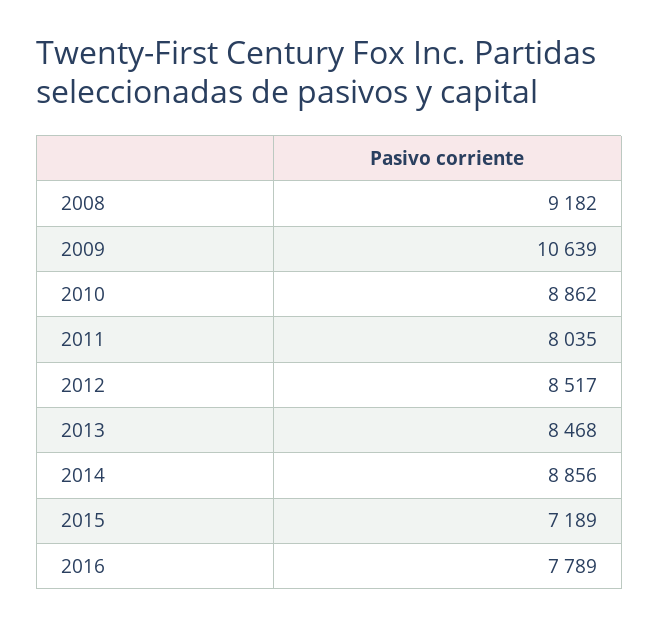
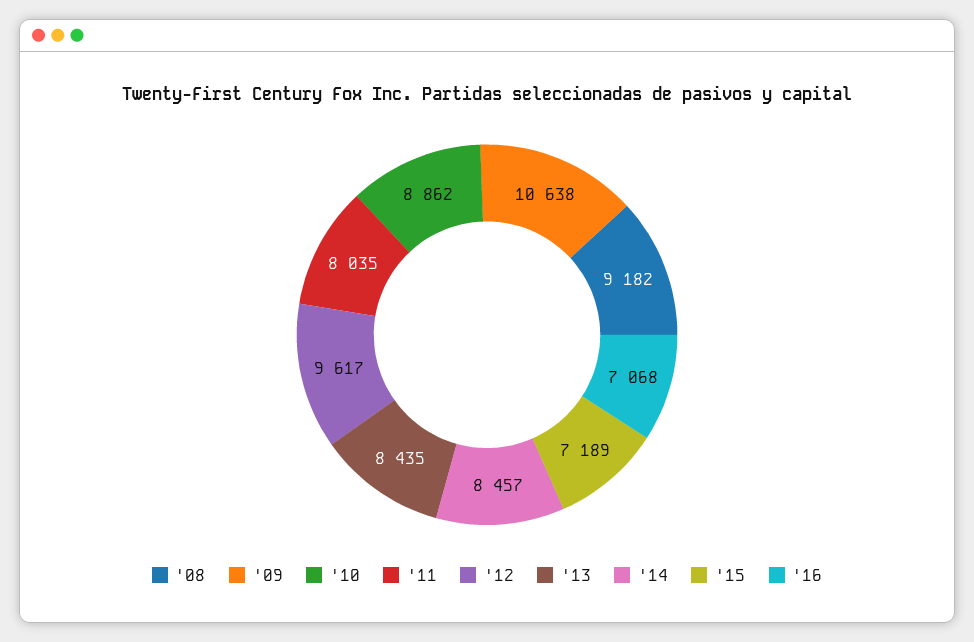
  {
    "2008": 9182,
-   "2009": 10639,
+   "2009": 10638,
    "2010": 8862,
    "2011": 8035,
-   "2012": 8517,
+   "2012": 9617,
-   "2013": 8468,
+   "2013": 8435,
-   "2014": 8856,
+   "2014": 8457,
    "2015": 7189,
-   "2016": 7789
+   "2016": 7068
  }

